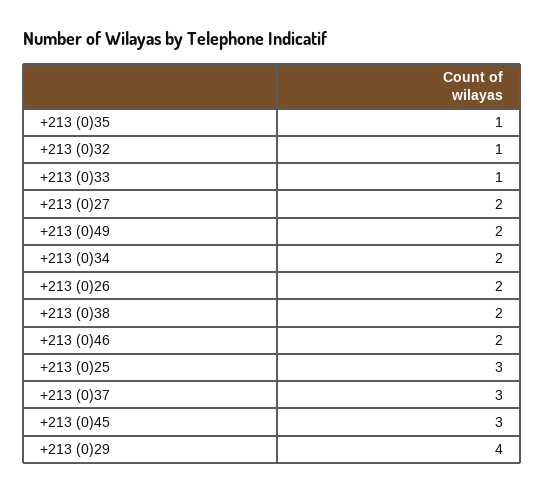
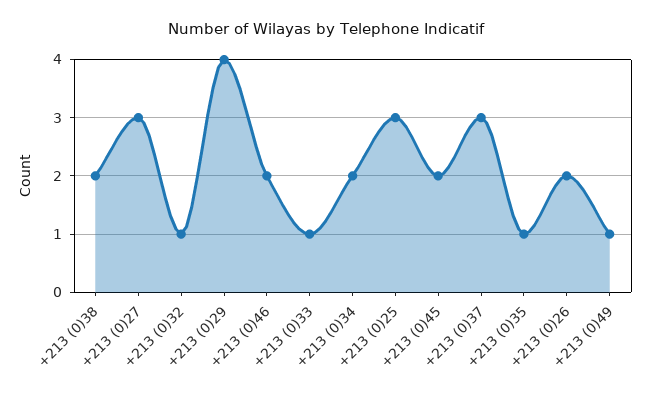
  {
    "+213 (0)35": 1,
    "+213 (0)32": 1,
    "+213 (0)33": 1,
-   "+213 (0)27": 2,
+   "+213 (0)27": 3,
-   "+213 (0)49": 2,
+   "+213 (0)49": 1,
    "+213 (0)34": 2,
    "+213 (0)26": 2,
    "+213 (0)38": 2,
    "+213 (0)46": 2,
    "+213 (0)25": 3,
    "+213 (0)37": 3,
-   "+213 (0)45": 3,
+   "+213 (0)45": 2,
    "+213 (0)29": 4
  }

